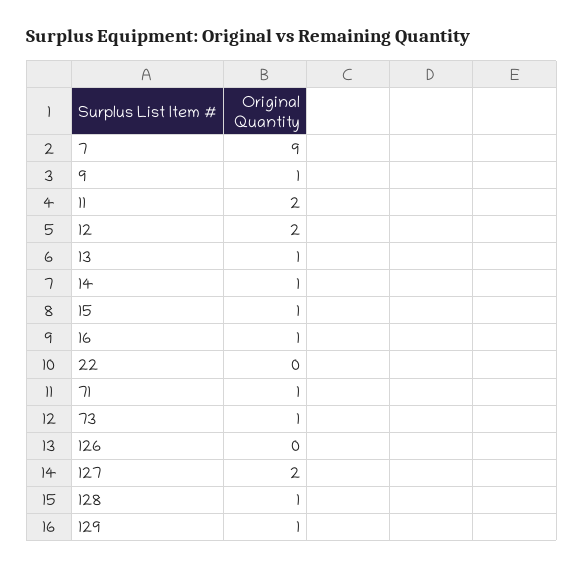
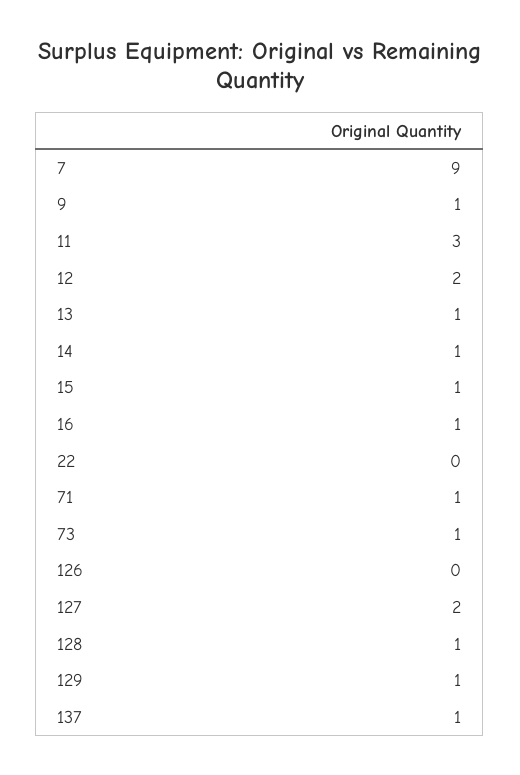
  {
    "7": 9,
    "9": 1,
-   "11": 2,
+   "11": 3,
    "12": 2,
    "13": 1,
    "14": 1,
    "15": 1,
    "16": 1,
    "22": 0,
    "71": 1,
    "73": 1,
    "126": 0,
    "127": 2,
    "128": 1,
-   "129": 1
+   "129": 1,
+   "137": 1
  }

